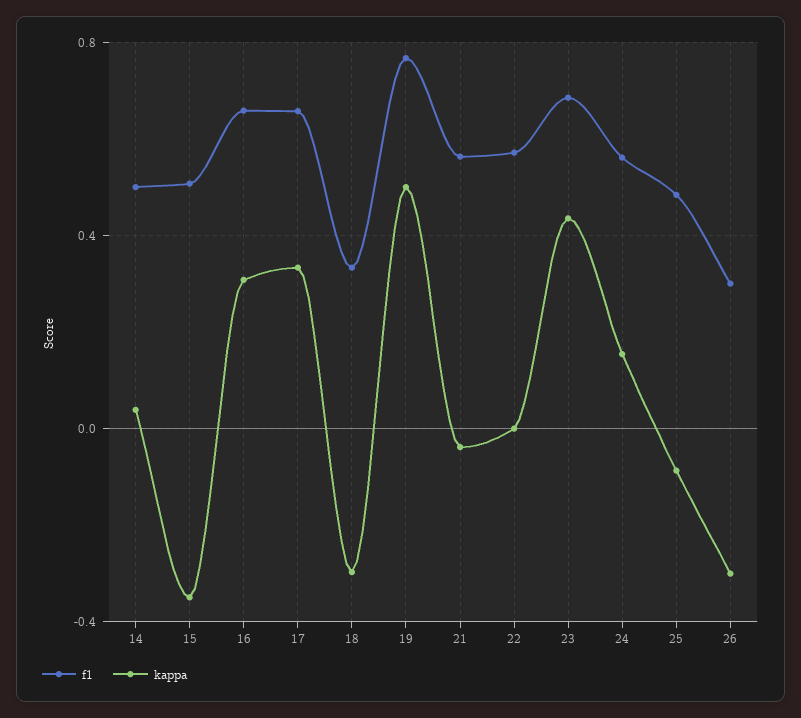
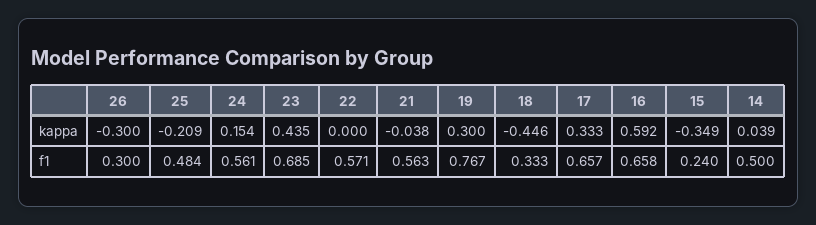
  {
    "f1": {
      "14": 0.5,
-     "15": 0.5,
+     "15": 0.24,
      "16": 0.658,
      "17": 0.657,
      "18": 0.333,
      "19": 0.767,
      "21": 0.563,
      "22": 0.571,
      "23": 0.685,
      "24": 0.561,
      "25": 0.484,
      "26": 0.3
    },
    "kappa": {
      "14": 0.039,
      "15": -0.349,
-     "16": 0.3,
+     "16": 0.592,
      "17": 0.333,
-     "18": -0.3,
+     "18": -0.446,
-     "19": 0.5,
+     "19": 0.3,
      "21": -0.038,
      "22": 0,
      "23": 0.435,
      "24": 0.154,
-     "25": -0.1,
+     "25": -0.209,
      "26": -0.3
    }
  }

